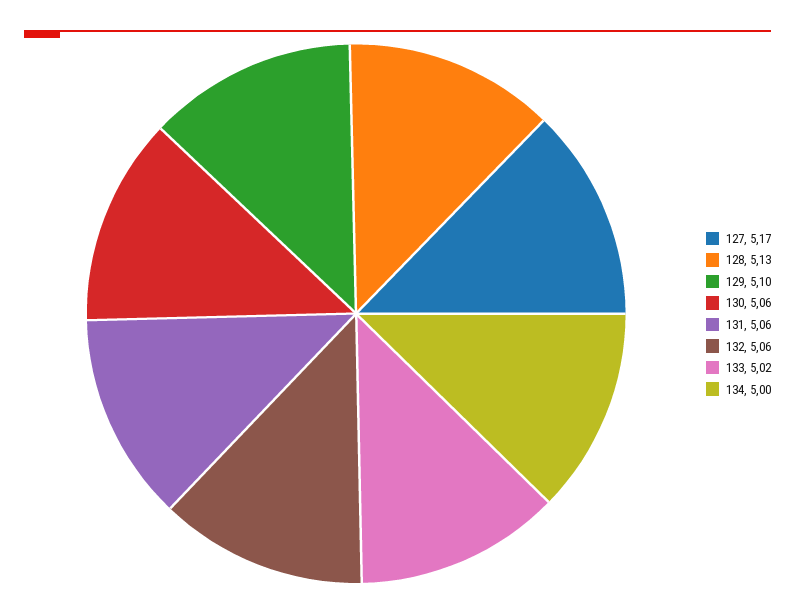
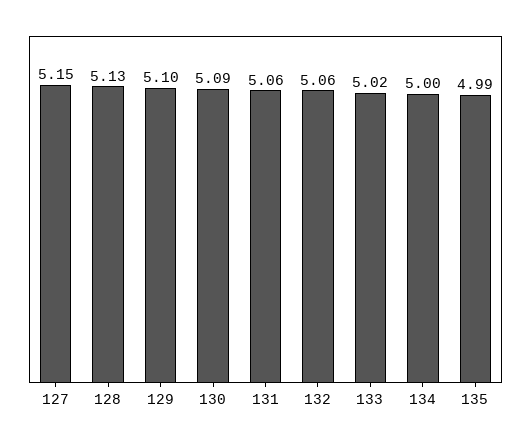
  {
-   "127": 5.17,
+   "127": 5.15,
    "128": 5.13,
    "129": 5.1,
-   "130": 5.06,
+   "130": 5.09,
    "131": 5.06,
    "132": 5.06,
    "133": 5.02,
-   "134": 5
+   "134": 5,
+   "135": 4.99
  }

